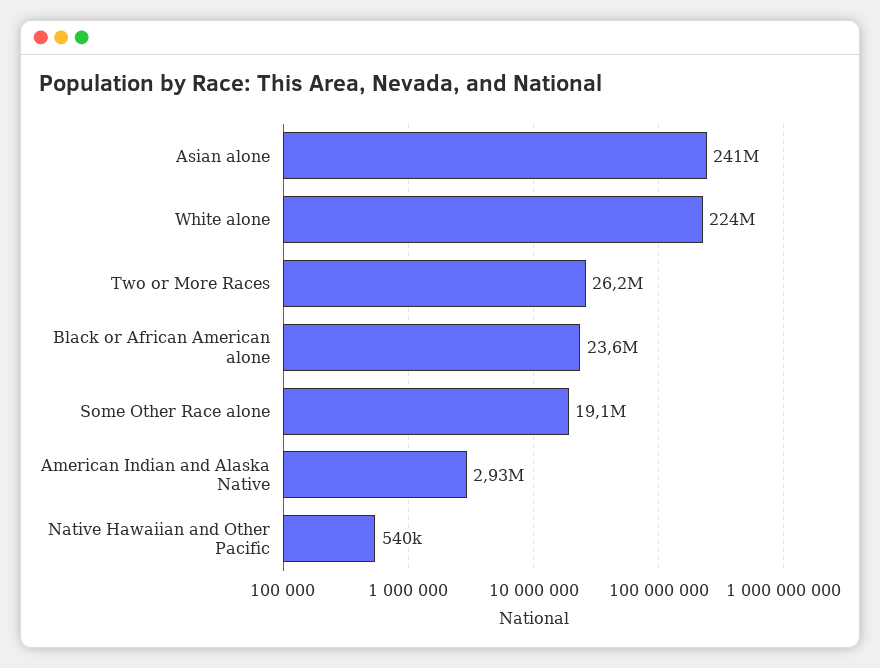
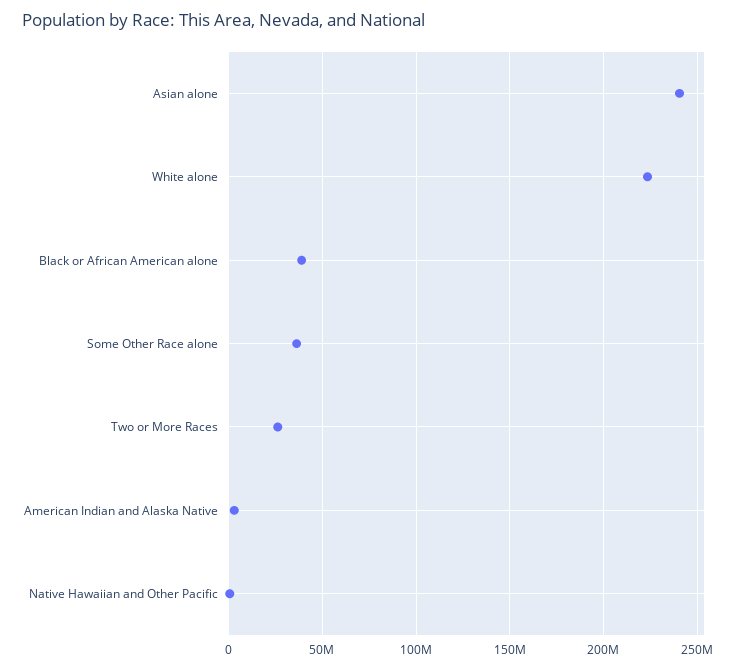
  {
    "Asian alone": 241000000,
    "White alone": 224000000,
    "Two or More Races": 26200000,
-   "Black or African American alone": 23600000,
+   "Black or African American alone": 40000000,
-   "Some Other Race alone": 19100000,
+   "Some Other Race alone": 35000000,
    "American Indian and Alaska Native": 2930000,
    "Native Hawaiian and Other Pacific": 540000
  }

